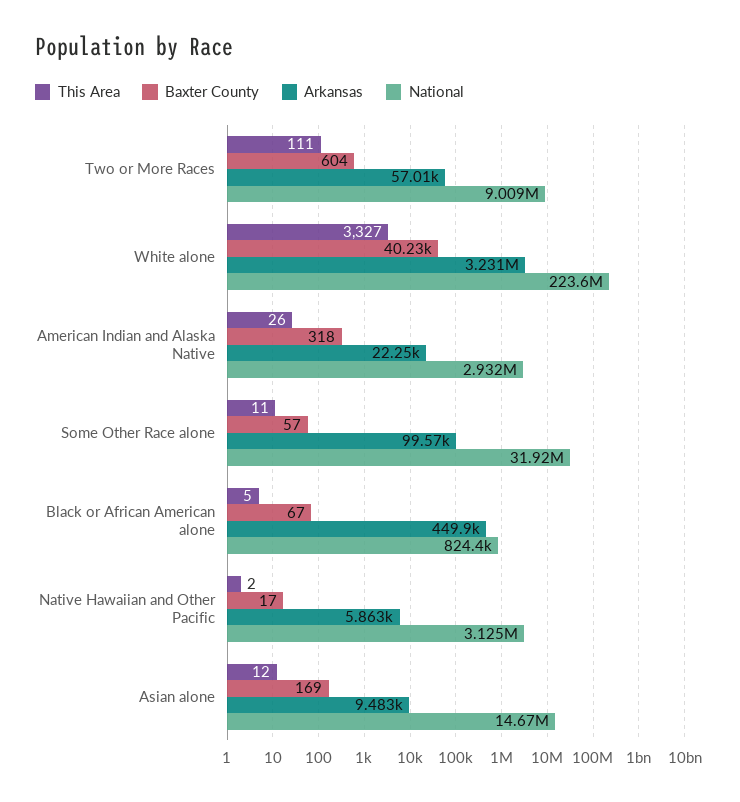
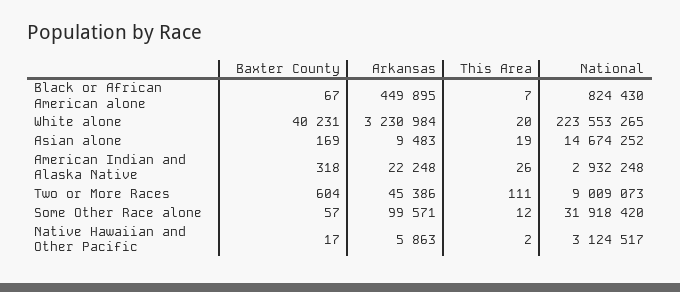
  {
    "This Area": {
      "Two or More Races": 111,
-     "White alone": 3327,
+     "White alone": 20,
      "American Indian and Alaska Native": 26,
-     "Some Other Race alone": 11,
+     "Some Other Race alone": 12,
-     "Black or African American alone": 5,
+     "Black or African American alone": 7,
      "Native Hawaiian and Other Pacific": 2,
-     "Asian alone": 12
+     "Asian alone": 19
    },
    "Baxter County": {
      "Two or More Races": 604,
      "White alone": 40231,
      "American Indian and Alaska Native": 318,
      "Some Other Race alone": 57,
      "Black or African American alone": 67,
      "Native Hawaiian and Other Pacific": 17,
      "Asian alone": 169
    },
    "Arkansas": {
-     "Two or More Races": 57010,
+     "Two or More Races": 45386,
      "White alone": 3230984,
      "American Indian and Alaska Native": 22248,
      "Some Other Race alone": 99571,
      "Black or African American alone": 449895,
      "Native Hawaiian and Other Pacific": 5863,
      "Asian alone": 9483
    },
    "National": {
      "Two or More Races": 9009073,
      "White alone": 223553265,
      "American Indian and Alaska Native": 2932248,
      "Some Other Race alone": 31918420,
      "Black or African American alone": 824430,
      "Native Hawaiian and Other Pacific": 3124517,
      "Asian alone": 14674252
    }
  }

